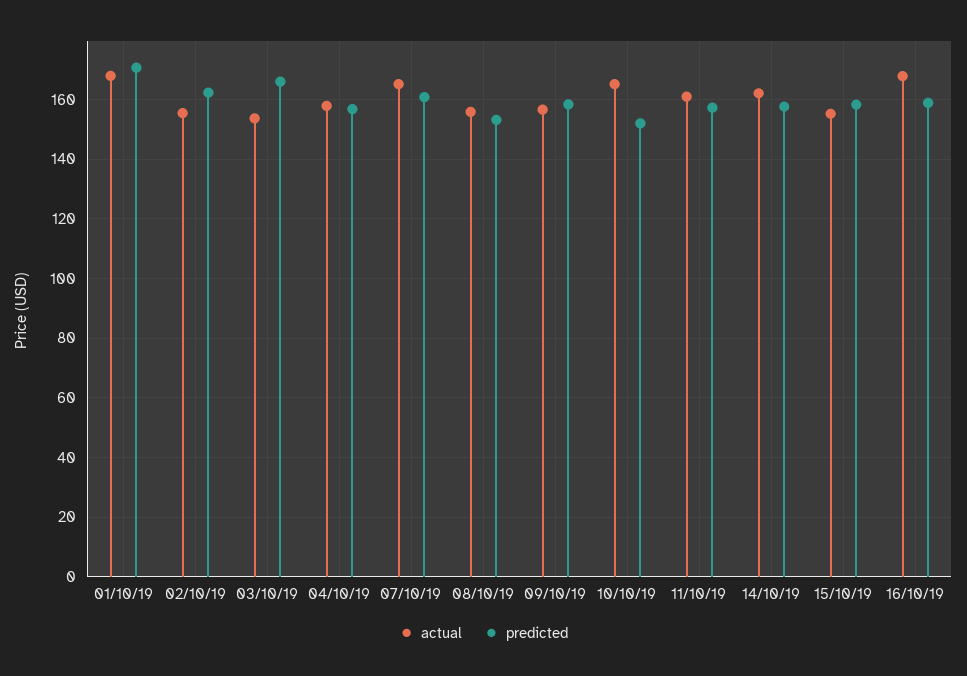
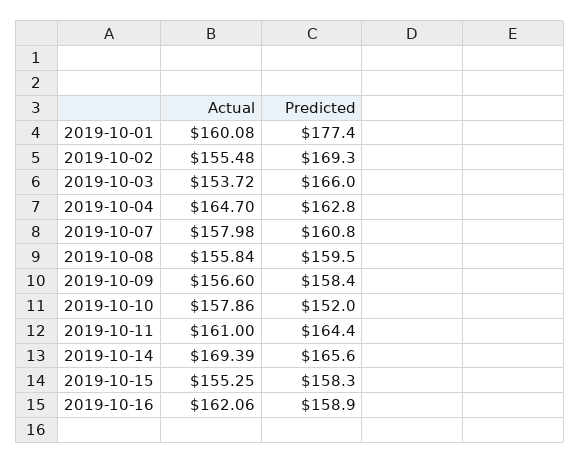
  {
    "actual": {
-     "01/10/19": 167.5,
+     "01/10/19": 160.08,
      "02/10/19": 155.48,
      "03/10/19": 153.72,
-     "04/10/19": 157.5,
+     "04/10/19": 164.7,
-     "07/10/19": 165,
+     "07/10/19": 157.98,
      "08/10/19": 155.84,
      "09/10/19": 156.6,
-     "10/10/19": 165,
+     "10/10/19": 157.86,
      "11/10/19": 161,
-     "14/10/19": 162.5,
+     "14/10/19": 169.39,
      "15/10/19": 155.25,
-     "16/10/19": 167.5
+     "16/10/19": 162.06
    },
    "predicted": {
-     "01/10/19": 170,
+     "01/10/19": 177.4,
-     "02/10/19": 162.5,
+     "02/10/19": 169.3,
      "03/10/19": 166,
-     "04/10/19": 157.5,
+     "04/10/19": 162.8,
      "07/10/19": 160.8,
-     "08/10/19": 152.5,
+     "08/10/19": 159.5,
      "09/10/19": 158.4,
      "10/10/19": 152,
-     "11/10/19": 157.5,
+     "11/10/19": 164.4,
-     "14/10/19": 157.5,
+     "14/10/19": 165.6,
      "15/10/19": 158.3,
      "16/10/19": 158.9
    }
  }

